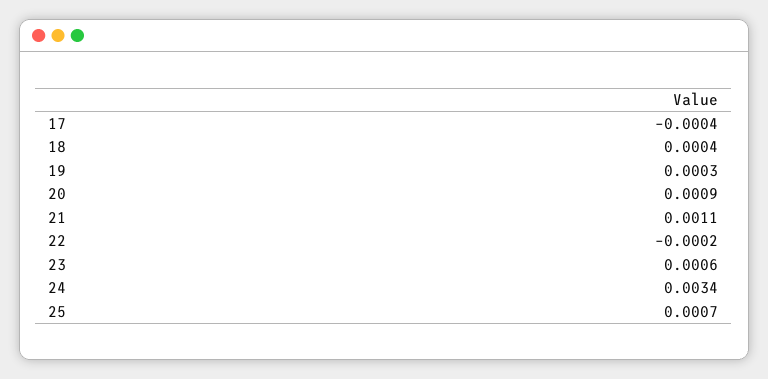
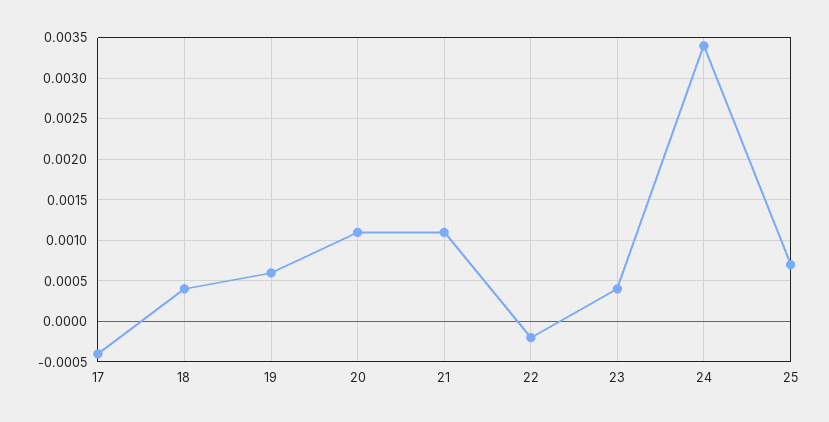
  {
    "17": -0.0004,
    "18": 0.0004,
-   "19": 0.0003,
+   "19": 0.0006,
-   "20": 0.0009,
+   "20": 0.0011,
    "21": 0.0011,
    "22": -0.0002,
-   "23": 0.0006,
+   "23": 0.0004,
    "24": 0.0034,
    "25": 0.0007
  }

